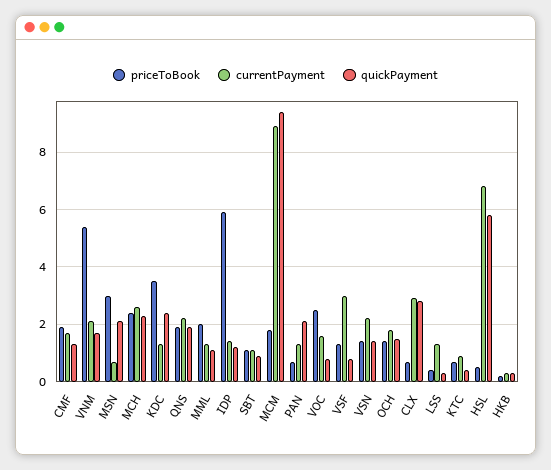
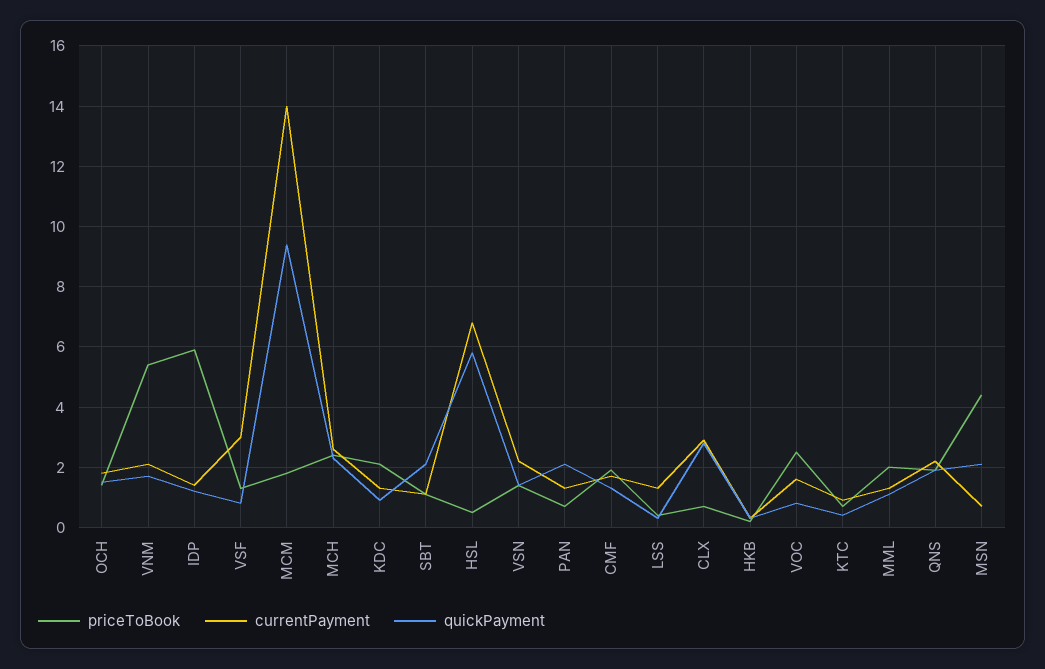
  {
    "priceToBook": {
      "CMF": 2,
      "VNM": 5.5,
-     "MSN": 3,
+     "MSN": 4.5,
      "MCH": 2.5,
-     "KDC": 3.5,
+     "KDC": 2,
      "QNS": 2,
      "MML": 2,
      "IDP": 6,
      "SBT": 1,
      "MCM": 2,
      "PAN": 0.5,
      "VOC": 2.5,
      "VSF": 1.5,
      "VSN": 1.5,
      "OCH": 1.5,
      "CLX": 0.5,
      "LSS": 0.5,
      "KTC": 0.5,
      "HSL": 0.5,
      "HKB": 0
    },
    "currentPayment": {
      "CMF": 1.5,
      "VNM": 2,
      "MSN": 0.5,
      "MCH": 2.5,
      "KDC": 1.5,
      "QNS": 2,
      "MML": 1.5,
      "IDP": 1.5,
      "SBT": 1,
-     "MCM": 9,
+     "MCM": 14,
      "PAN": 1.5,
      "VOC": 1.5,
      "VSF": 3,
      "VSN": 2,
      "OCH": 2,
      "CLX": 3,
      "LSS": 1.5,
      "KTC": 1,
      "HSL": 7,
      "HKB": 0.5
    },
    "quickPayment": {
      "CMF": 1.5,
      "VNM": 1.5,
      "MSN": 2,
      "MCH": 2.5,
-     "KDC": 2.5,
+     "KDC": 1,
      "QNS": 2,
      "MML": 1,
      "IDP": 1,
-     "SBT": 1,
+     "SBT": 2,
      "MCM": 9.5,
      "PAN": 2,
      "VOC": 1,
      "VSF": 1,
      "VSN": 1.5,
      "OCH": 1.5,
      "CLX": 3,
      "LSS": 0.5,
      "KTC": 0.5,
      "HSL": 6,
      "HKB": 0.5
    }
  }

